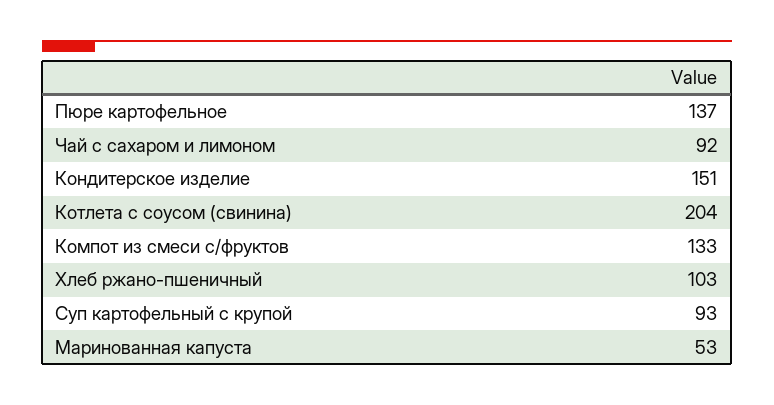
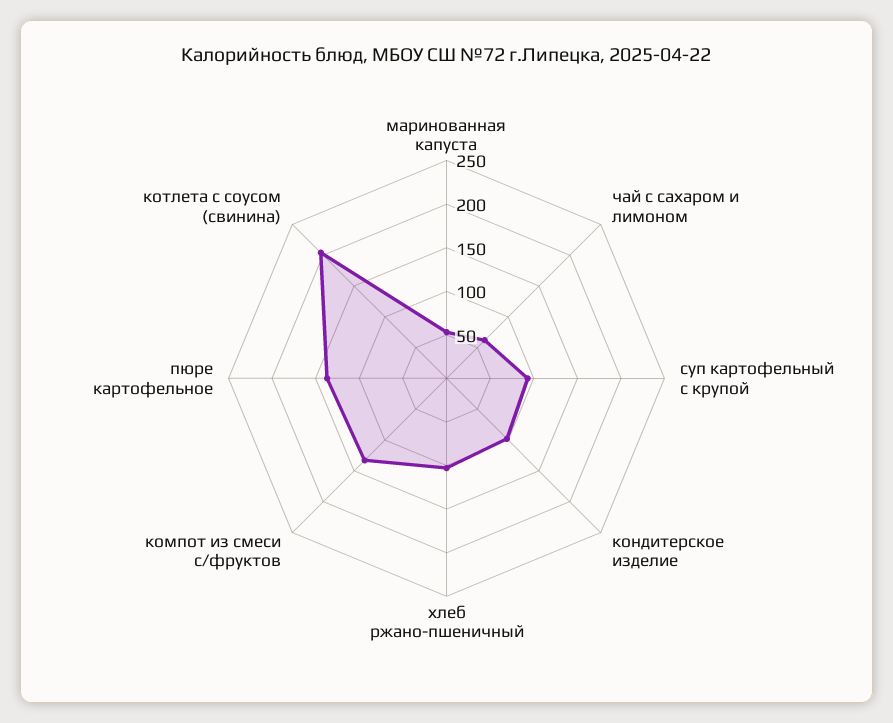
  {
    "Пюре картофельное": 137,
-   "Чай с сахаром и лимоном": 92,
+   "Чай с сахаром и лимоном": 60,
-   "Кондитерское изделие": 151,
+   "Кондитерское изделие": 100,
    "Котлета с соусом (свинина)": 204,
    "Компот из смеси с/фруктов": 133,
    "Хлеб ржано-пшеничный": 103,
    "Суп картофельный с крупой": 93,
    "Маринованная капуста": 53
  }

